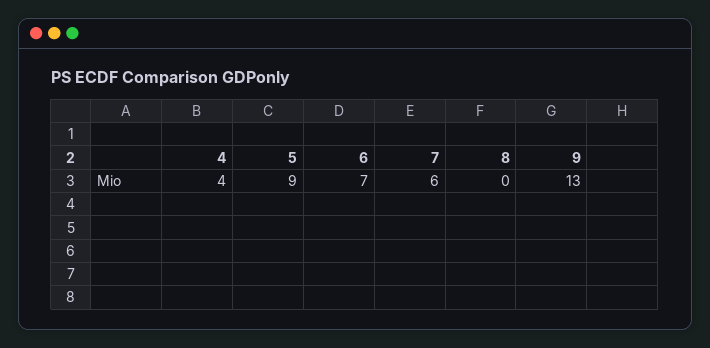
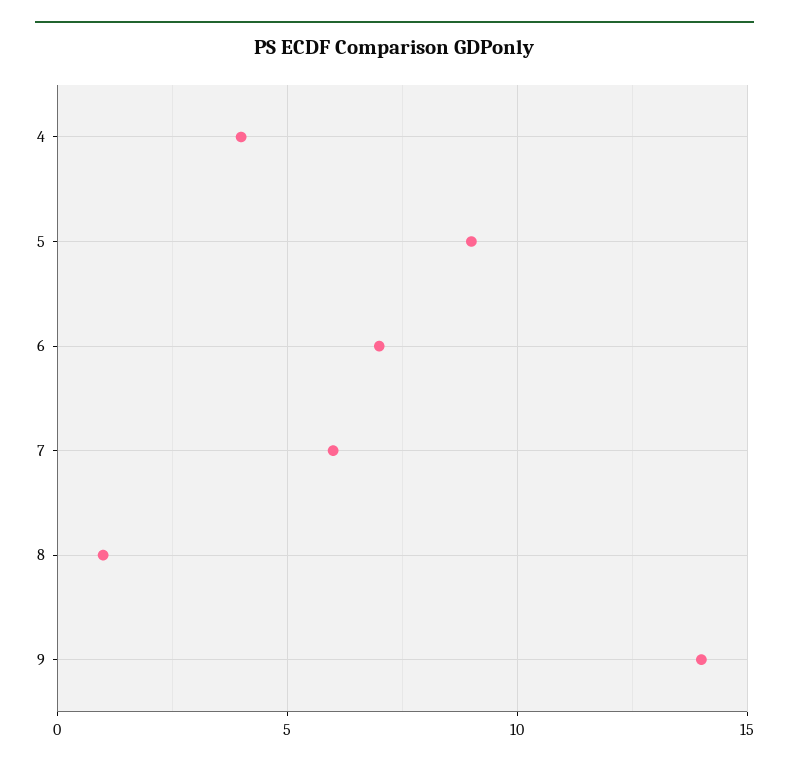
  {
    "4": 4,
    "5": 9,
    "6": 7,
    "7": 6,
-   "8": 0,
+   "8": 1,
-   "9": 13
+   "9": 14
  }

